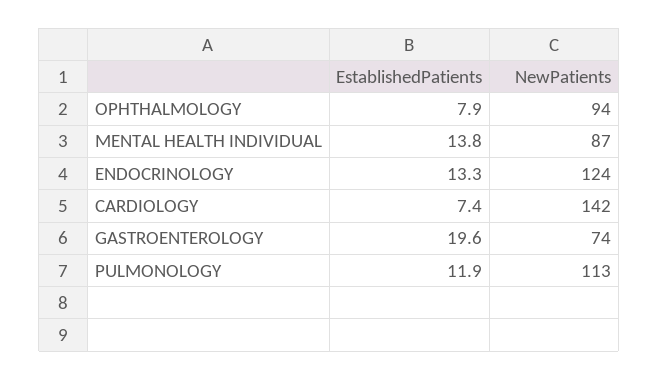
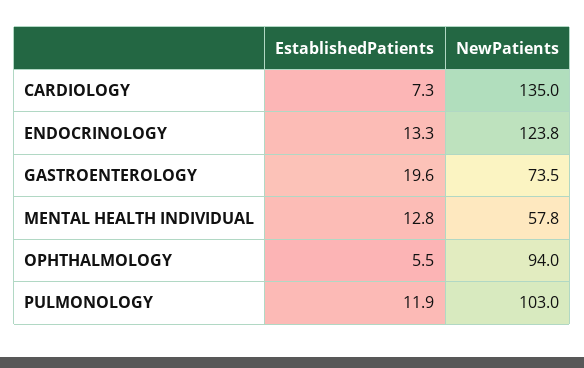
  {
    "EstablishedPatients": {
-     "OPHTHALMOLOGY": 7.9,
+     "OPHTHALMOLOGY": 5.5,
-     "MENTAL HEALTH INDIVIDUAL": 13.8,
+     "MENTAL HEALTH INDIVIDUAL": 12.8,
      "ENDOCRINOLOGY": 13.3,
-     "CARDIOLOGY": 7.4,
+     "CARDIOLOGY": 7.3,
      "GASTROENTEROLOGY": 19.6,
      "PULMONOLOGY": 11.9
    },
    "NewPatients": {
      "OPHTHALMOLOGY": 94,
-     "MENTAL HEALTH INDIVIDUAL": 87,
+     "MENTAL HEALTH INDIVIDUAL": 57.8,
      "ENDOCRINOLOGY": 123.8,
-     "CARDIOLOGY": 142,
+     "CARDIOLOGY": 135,
      "GASTROENTEROLOGY": 73.5,
-     "PULMONOLOGY": 113
+     "PULMONOLOGY": 103
    }
  }

